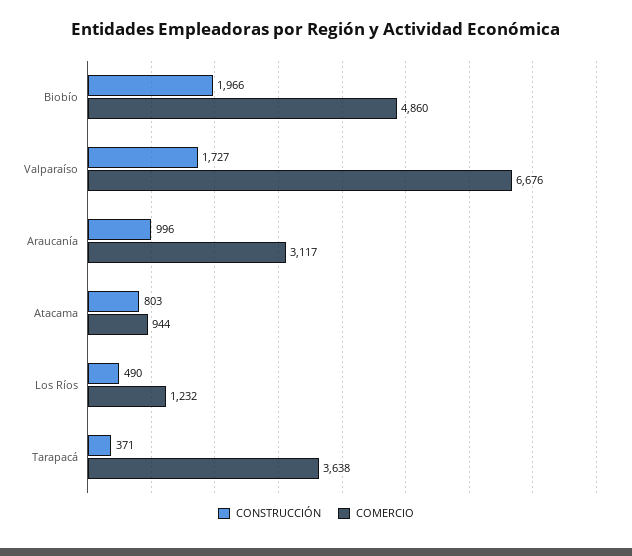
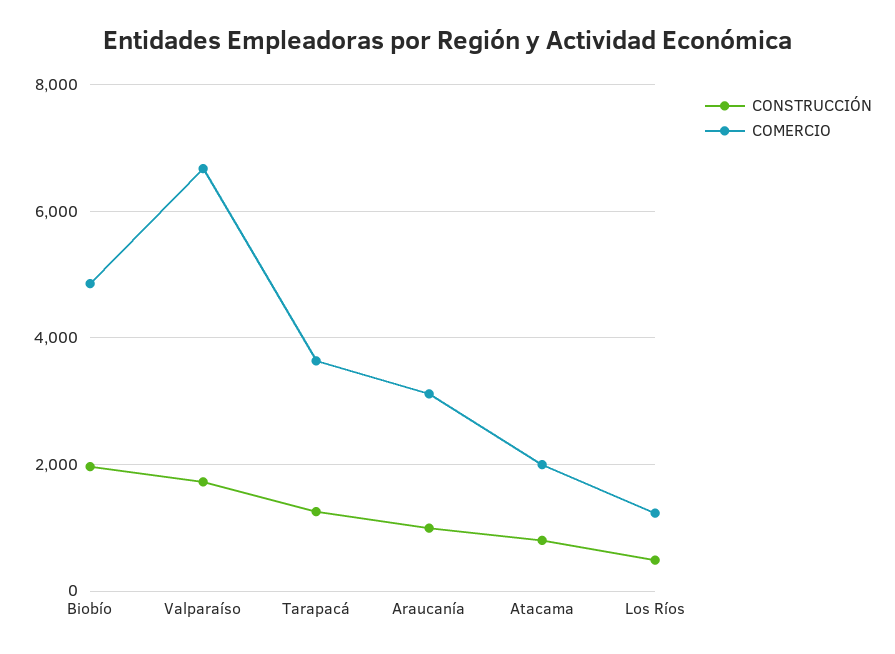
  {
    "CONSTRUCCIÓN": {
      "Biobío": 1966,
      "Valparaíso": 1727,
      "Araucanía": 996,
      "Atacama": 803,
      "Los Ríos": 490,
-     "Tarapacá": 371
+     "Tarapacá": 1200
    },
    "COMERCIO": {
      "Biobío": 4860,
      "Valparaíso": 6676,
      "Araucanía": 3117,
-     "Atacama": 944,
+     "Atacama": 2000,
      "Los Ríos": 1232,
      "Tarapacá": 3638
    }
  }

